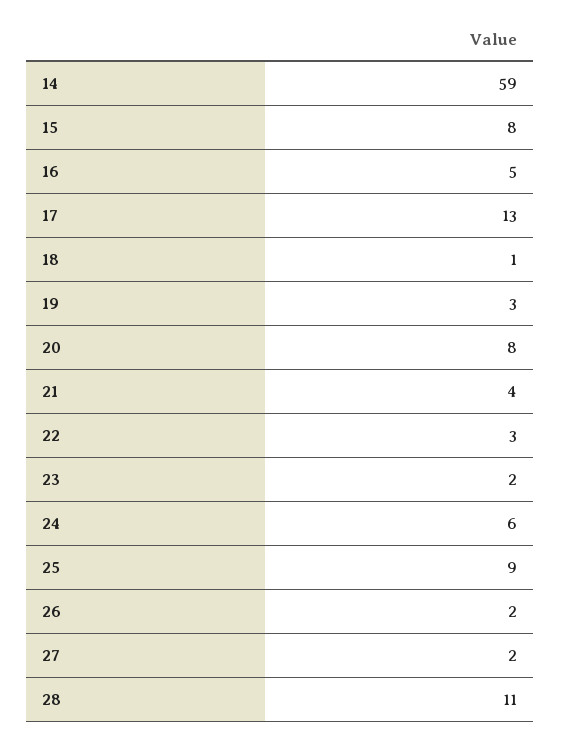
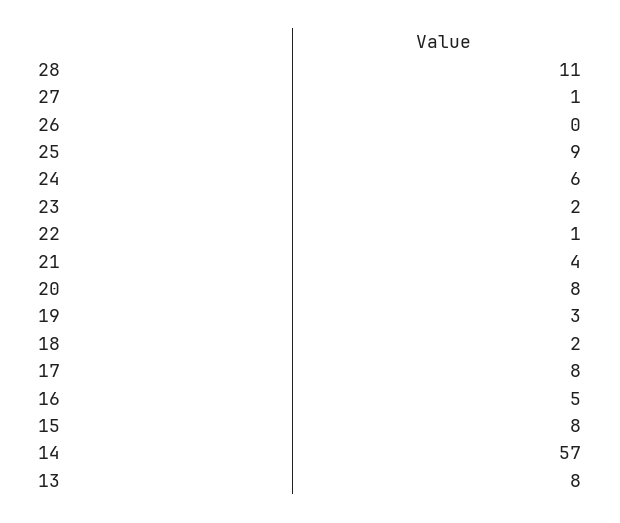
  {
-   "14": 59,
+   "14": 57,
    "15": 8,
    "16": 5,
-   "17": 13,
+   "17": 8,
-   "18": 1,
+   "18": 2,
    "19": 3,
    "20": 8,
    "21": 4,
-   "22": 3,
+   "22": 1,
    "23": 2,
    "24": 6,
    "25": 9,
-   "26": 2,
+   "26": 0,
-   "27": 2,
+   "27": 1,
-   "28": 11
+   "28": 11,
+   "13": 8
  }

